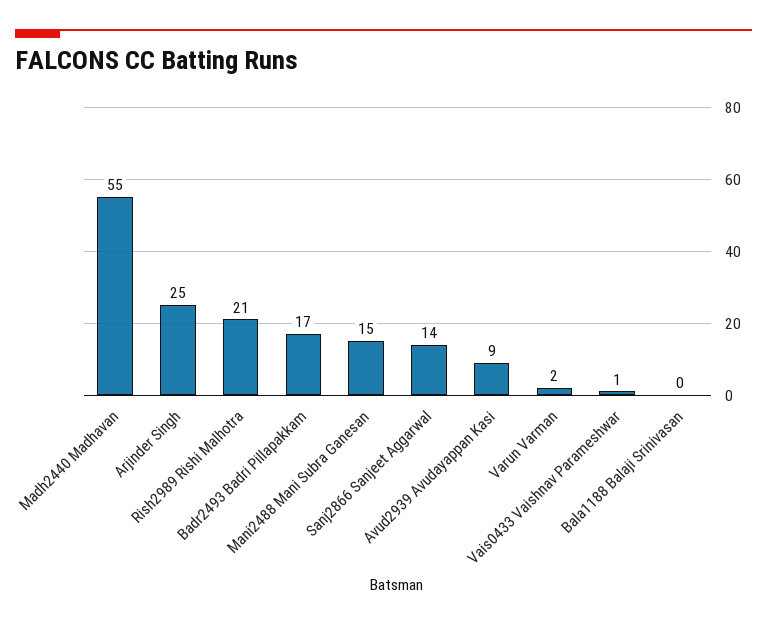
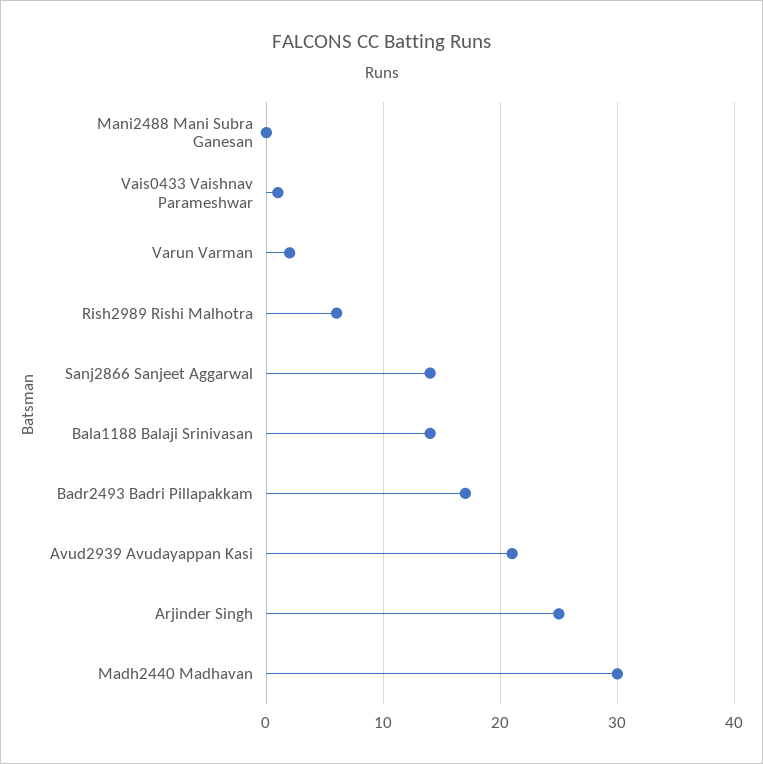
  {
-   "Madh2440 Madhavan": 55,
+   "Madh2440 Madhavan": 30,
    "Arjinder Singh": 25,
-   "Rish2989 Rishi Malhotra": 21,
+   "Rish2989 Rishi Malhotra": 6,
    "Badr2493 Badri Pillapakkam": 17,
-   "Mani2488 Mani Subra Ganesan": 15,
+   "Mani2488 Mani Subra Ganesan": 0,
    "Sanj2866 Sanjeet Aggarwal": 14,
-   "Avud2939 Avudayappan Kasi": 9,
+   "Avud2939 Avudayappan Kasi": 21,
    "Varun Varman": 2,
    "Vais0433 Vaishnav Parameshwar": 1,
-   "Bala1188 Balaji Srinivasan": 0
+   "Bala1188 Balaji Srinivasan": 14
  }

